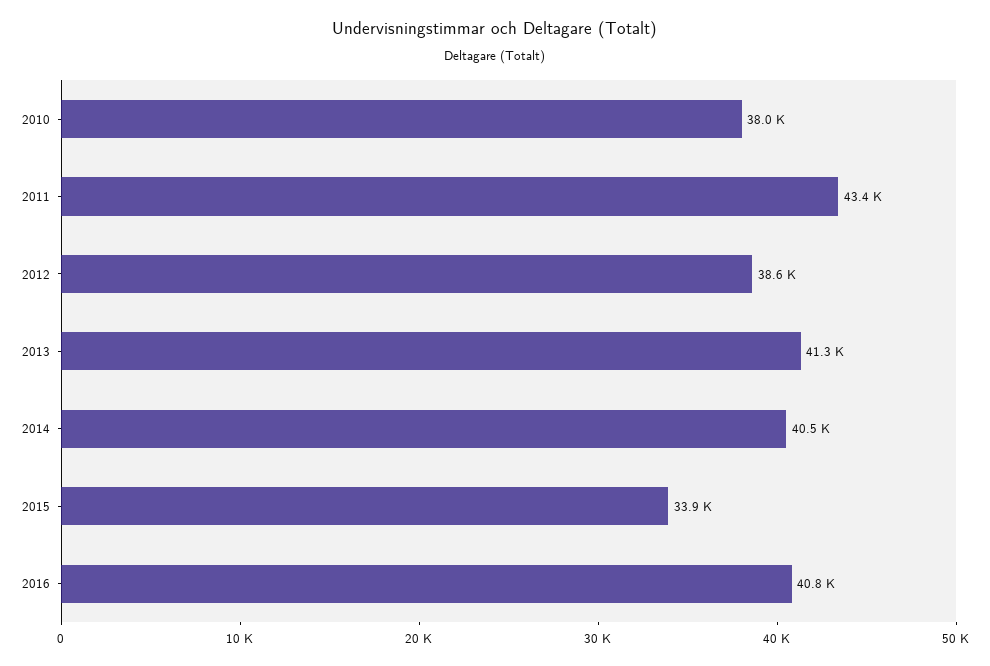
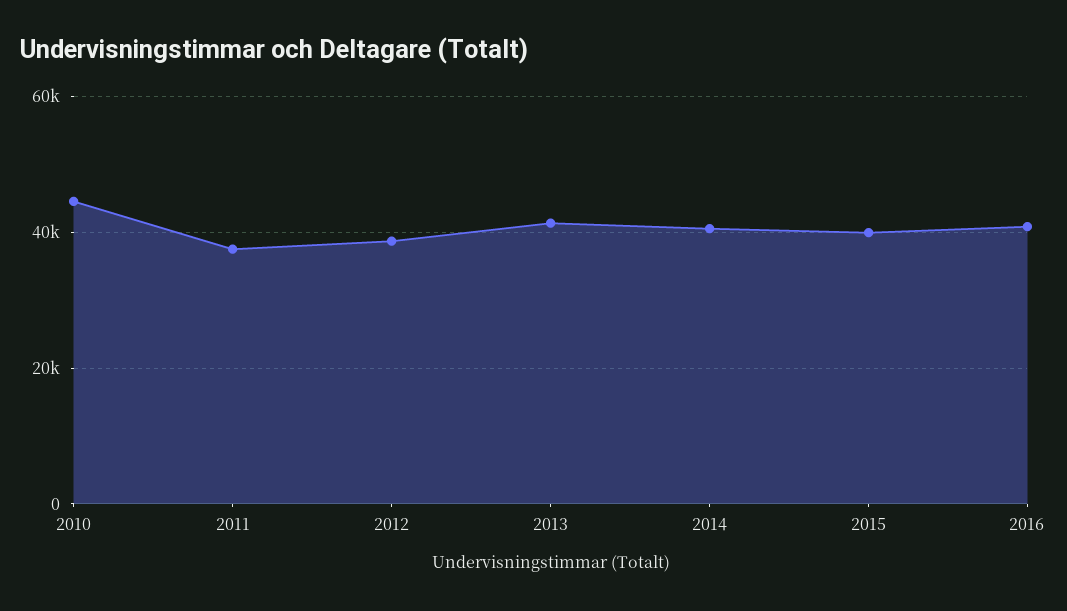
  {
-   "2010": 38000,
+   "2010": 44000,
-   "2011": 43400,
+   "2011": 38000,
    "2012": 38600,
    "2013": 41300,
    "2014": 40500,
-   "2015": 33900,
+   "2015": 40000,
    "2016": 40800
  }

